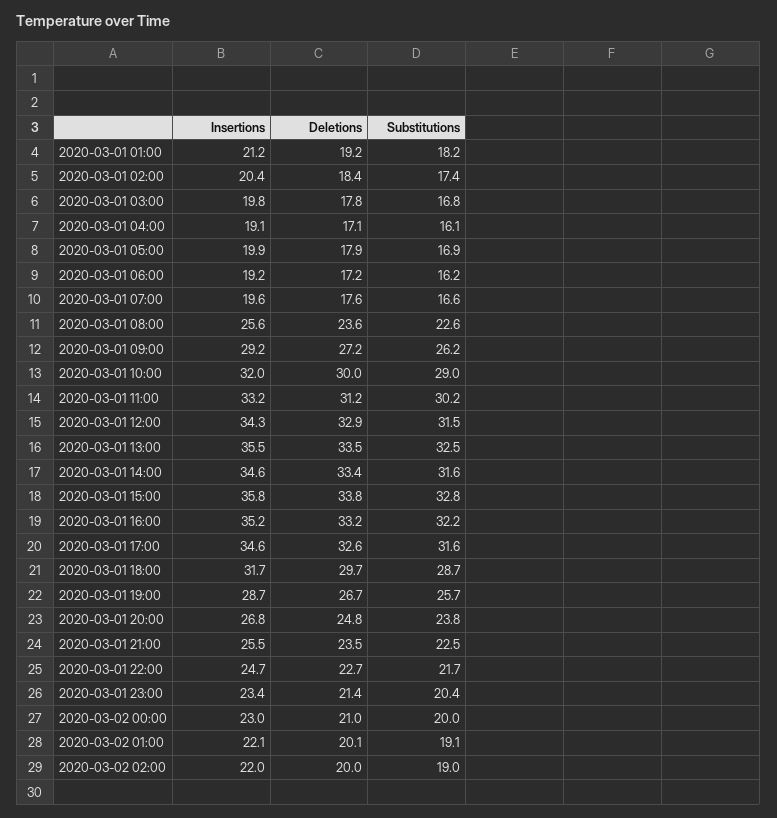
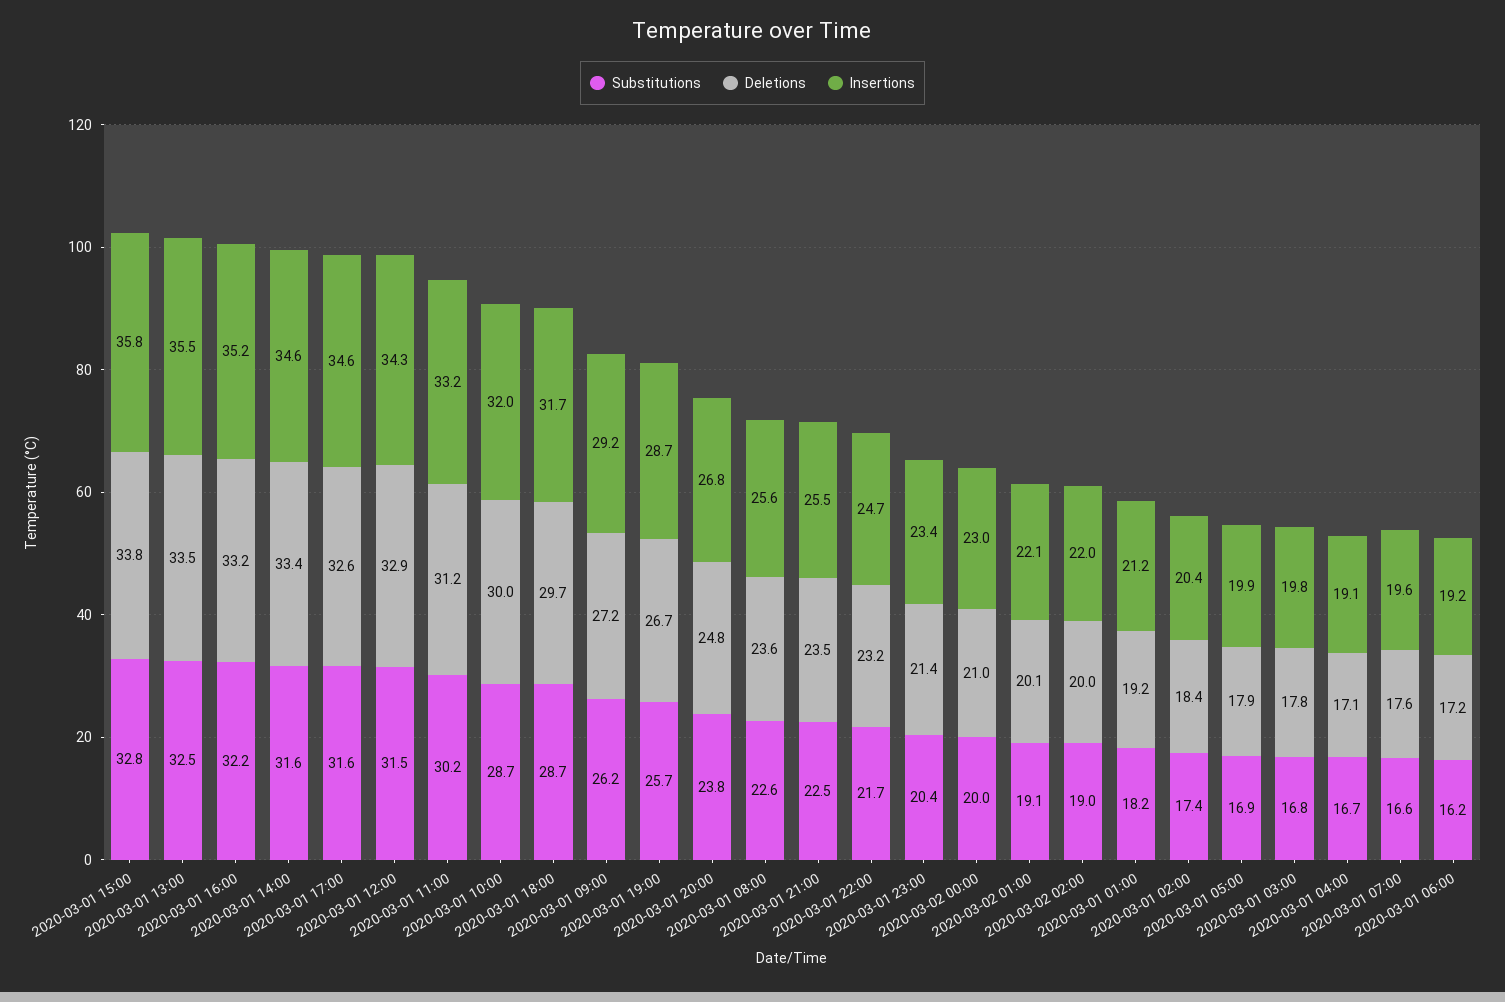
  {
    "Insertions": {
      "2020-03-01 01:00": 21.2,
      "2020-03-01 02:00": 20.4,
      "2020-03-01 03:00": 19.8,
      "2020-03-01 04:00": 19.1,
      "2020-03-01 05:00": 19.9,
      "2020-03-01 06:00": 19.2,
      "2020-03-01 07:00": 19.6,
      "2020-03-01 08:00": 25.6,
      "2020-03-01 09:00": 29.2,
      "2020-03-01 10:00": 32,
      "2020-03-01 11:00": 33.2,
      "2020-03-01 12:00": 34.3,
      "2020-03-01 13:00": 35.5,
      "2020-03-01 14:00": 34.6,
      "2020-03-01 15:00": 35.8,
      "2020-03-01 16:00": 35.2,
      "2020-03-01 17:00": 34.6,
      "2020-03-01 18:00": 31.7,
      "2020-03-01 19:00": 28.7,
      "2020-03-01 20:00": 26.8,
      "2020-03-01 21:00": 25.5,
      "2020-03-01 22:00": 24.7,
      "2020-03-01 23:00": 23.4,
      "2020-03-02 00:00": 23,
      "2020-03-02 01:00": 22.1,
      "2020-03-02 02:00": 22
    },
    "Deletions": {
      "2020-03-01 01:00": 19.2,
      "2020-03-01 02:00": 18.4,
      "2020-03-01 03:00": 17.8,
      "2020-03-01 04:00": 17.1,
      "2020-03-01 05:00": 17.9,
      "2020-03-01 06:00": 17.2,
      "2020-03-01 07:00": 17.6,
      "2020-03-01 08:00": 23.6,
      "2020-03-01 09:00": 27.2,
      "2020-03-01 10:00": 30,
      "2020-03-01 11:00": 31.2,
      "2020-03-01 12:00": 32.9,
      "2020-03-01 13:00": 33.5,
      "2020-03-01 14:00": 33.4,
      "2020-03-01 15:00": 33.8,
      "2020-03-01 16:00": 33.2,
      "2020-03-01 17:00": 32.6,
      "2020-03-01 18:00": 29.7,
      "2020-03-01 19:00": 26.7,
      "2020-03-01 20:00": 24.8,
      "2020-03-01 21:00": 23.5,
-     "2020-03-01 22:00": 22.7,
+     "2020-03-01 22:00": 23.2,
      "2020-03-01 23:00": 21.4,
      "2020-03-02 00:00": 21,
      "2020-03-02 01:00": 20.1,
      "2020-03-02 02:00": 20
    },
    "Substitutions": {
      "2020-03-01 01:00": 18.2,
      "2020-03-01 02:00": 17.4,
      "2020-03-01 03:00": 16.8,
-     "2020-03-01 04:00": 16.1,
+     "2020-03-01 04:00": 16.7,
      "2020-03-01 05:00": 16.9,
      "2020-03-01 06:00": 16.2,
      "2020-03-01 07:00": 16.6,
      "2020-03-01 08:00": 22.6,
      "2020-03-01 09:00": 26.2,
-     "2020-03-01 10:00": 29,
+     "2020-03-01 10:00": 28.7,
      "2020-03-01 11:00": 30.2,
      "2020-03-01 12:00": 31.5,
      "2020-03-01 13:00": 32.5,
      "2020-03-01 14:00": 31.6,
      "2020-03-01 15:00": 32.8,
      "2020-03-01 16:00": 32.2,
      "2020-03-01 17:00": 31.6,
      "2020-03-01 18:00": 28.7,
      "2020-03-01 19:00": 25.7,
      "2020-03-01 20:00": 23.8,
      "2020-03-01 21:00": 22.5,
      "2020-03-01 22:00": 21.7,
      "2020-03-01 23:00": 20.4,
      "2020-03-02 00:00": 20,
      "2020-03-02 01:00": 19.1,
      "2020-03-02 02:00": 19
    }
  }

